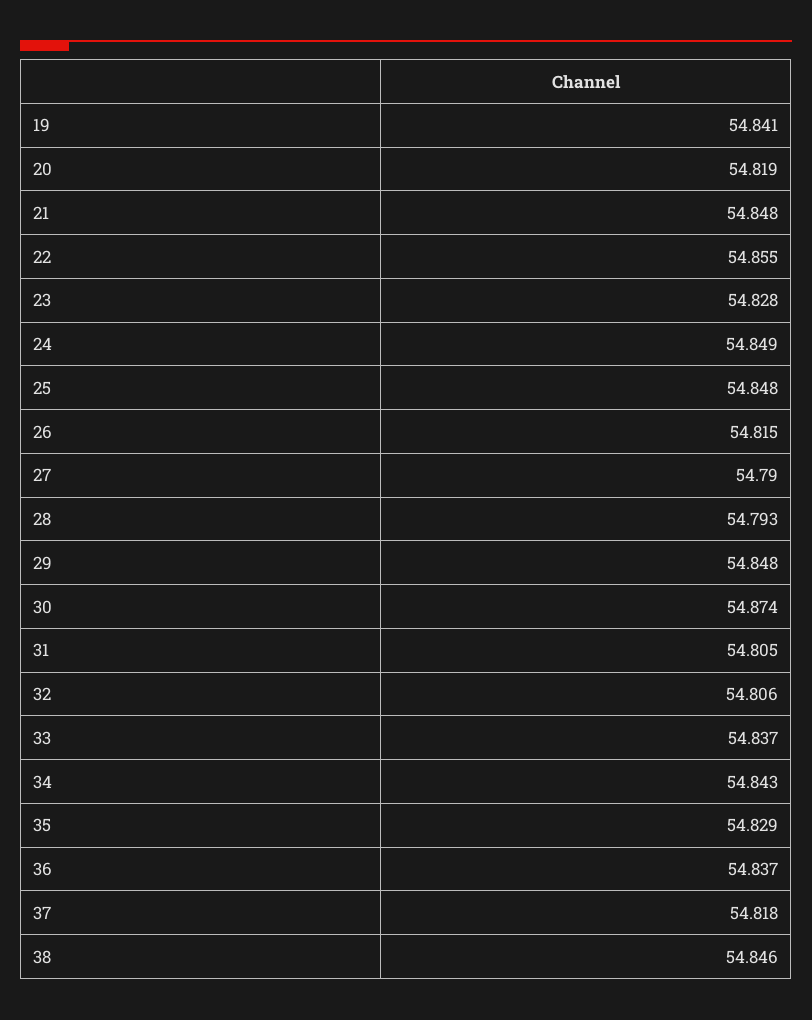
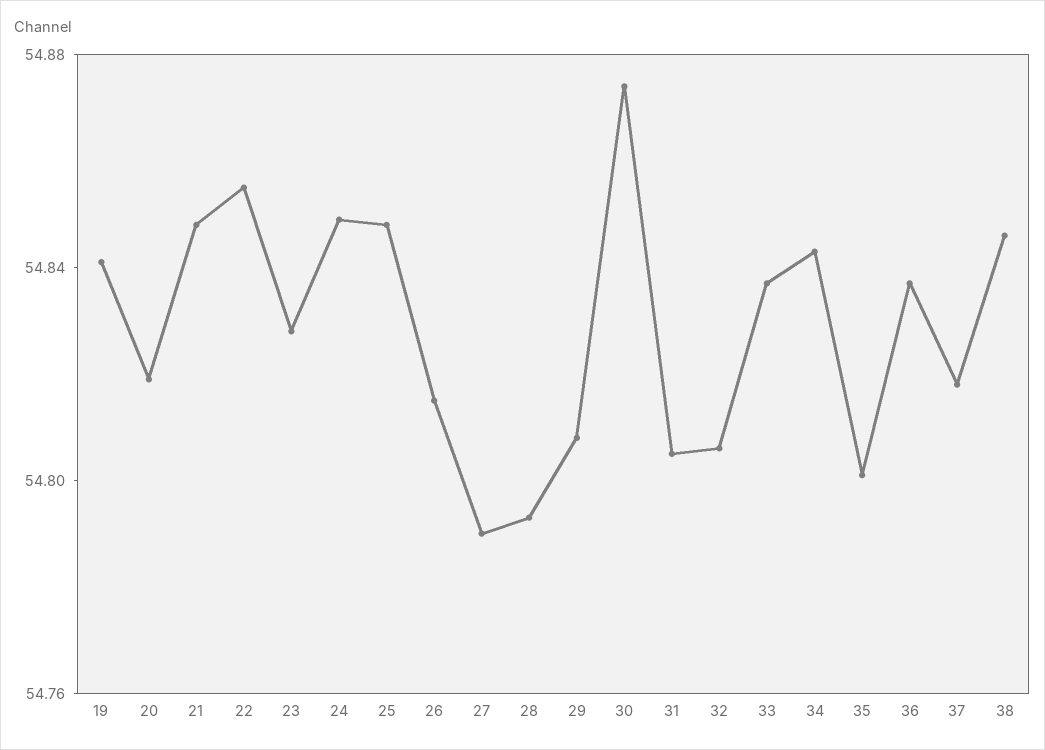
  {
    "19": 54.841,
    "20": 54.819,
    "21": 54.848,
    "22": 54.855,
    "23": 54.828,
    "24": 54.849,
    "25": 54.848,
    "26": 54.815,
    "27": 54.79,
    "28": 54.793,
-   "29": 54.848,
+   "29": 54.81,
    "30": 54.874,
    "31": 54.805,
    "32": 54.806,
    "33": 54.837,
    "34": 54.843,
-   "35": 54.829,
+   "35": 54.8,
    "36": 54.837,
    "37": 54.818,
    "38": 54.846
  }

